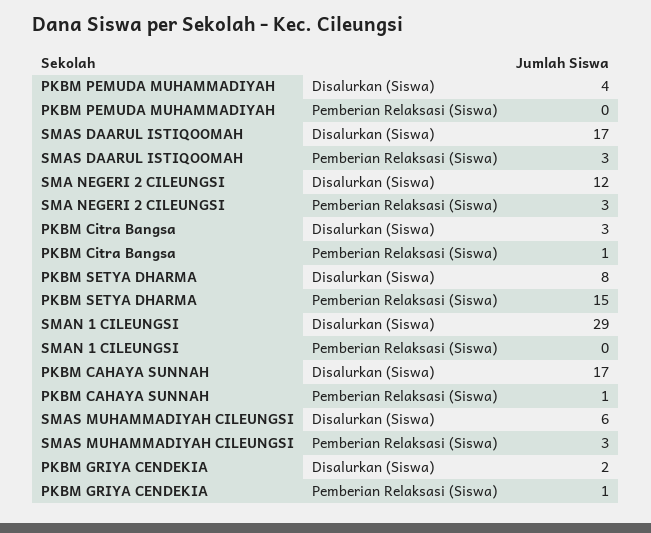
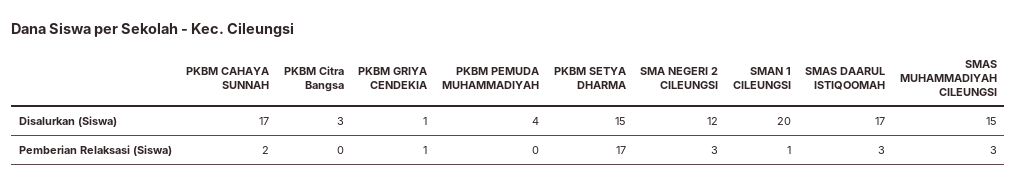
  {
    "PKBM PEMUDA MUHAMMADIYAH": {
      "Disalurkan (Siswa)": 4,
      "Pemberian Relaksasi (Siswa)": 0
    },
    "SMAS DAARUL ISTIQOOMAH": {
      "Disalurkan (Siswa)": 17,
      "Pemberian Relaksasi (Siswa)": 3
    },
    "SMA NEGERI 2 CILEUNGSI": {
      "Disalurkan (Siswa)": 12,
      "Pemberian Relaksasi (Siswa)": 3
    },
    "PKBM Citra Bangsa": {
      "Disalurkan (Siswa)": 3,
-     "Pemberian Relaksasi (Siswa)": 1
+     "Pemberian Relaksasi (Siswa)": 0
    },
    "PKBM SETYA DHARMA": {
-     "Disalurkan (Siswa)": 8,
+     "Disalurkan (Siswa)": 15,
-     "Pemberian Relaksasi (Siswa)": 15
+     "Pemberian Relaksasi (Siswa)": 17
    },
    "SMAN 1 CILEUNGSI": {
-     "Disalurkan (Siswa)": 29,
+     "Disalurkan (Siswa)": 20,
-     "Pemberian Relaksasi (Siswa)": 0
+     "Pemberian Relaksasi (Siswa)": 1
    },
    "PKBM CAHAYA SUNNAH": {
      "Disalurkan (Siswa)": 17,
-     "Pemberian Relaksasi (Siswa)": 1
+     "Pemberian Relaksasi (Siswa)": 2
    },
    "SMAS MUHAMMADIYAH CILEUNGSI": {
-     "Disalurkan (Siswa)": 6,
+     "Disalurkan (Siswa)": 15,
      "Pemberian Relaksasi (Siswa)": 3
    },
    "PKBM GRIYA CENDEKIA": {
-     "Disalurkan (Siswa)": 2,
+     "Disalurkan (Siswa)": 1,
      "Pemberian Relaksasi (Siswa)": 1
    }
  }

